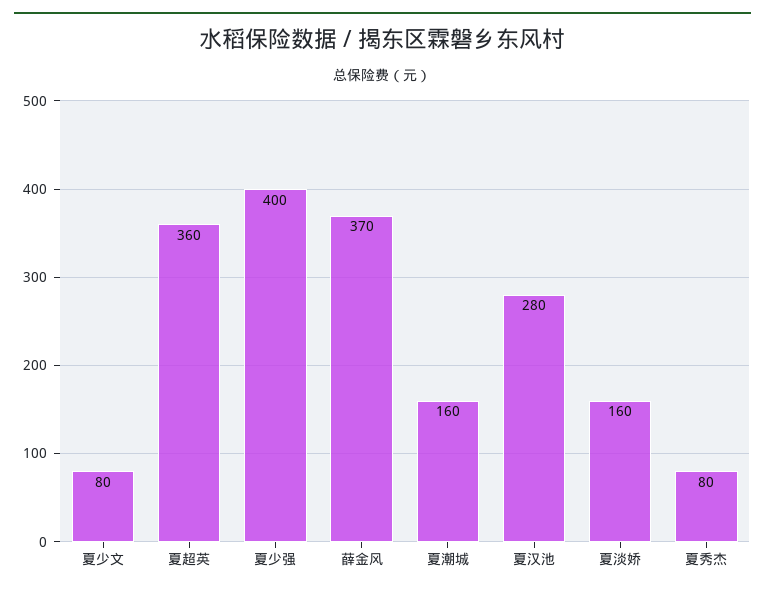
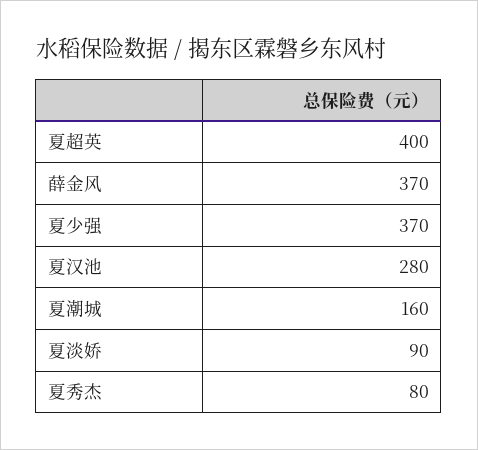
  {
-   "夏少文": 80,
-   "夏超英": 360,
+   "夏超英": 400,
-   "夏少强": 400,
+   "夏少强": 370,
    "薛金风": 370,
    "夏潮城": 160,
    "夏汉池": 280,
-   "夏淡娇": 160,
+   "夏淡娇": 90,
    "夏秀杰": 80
  }

